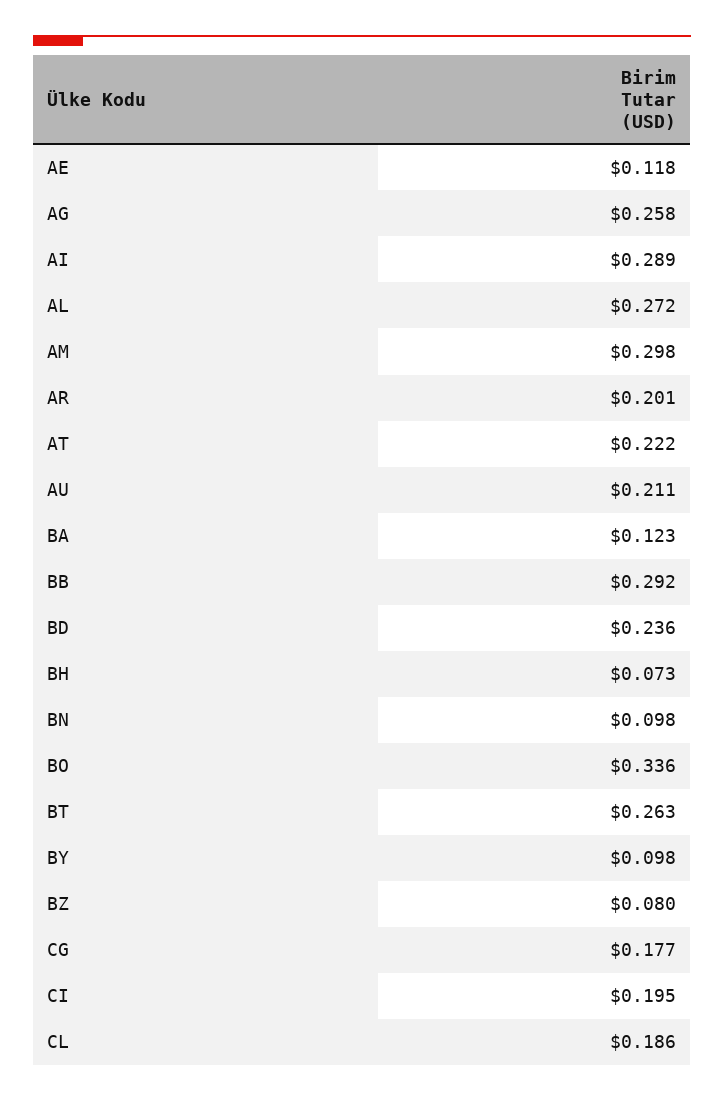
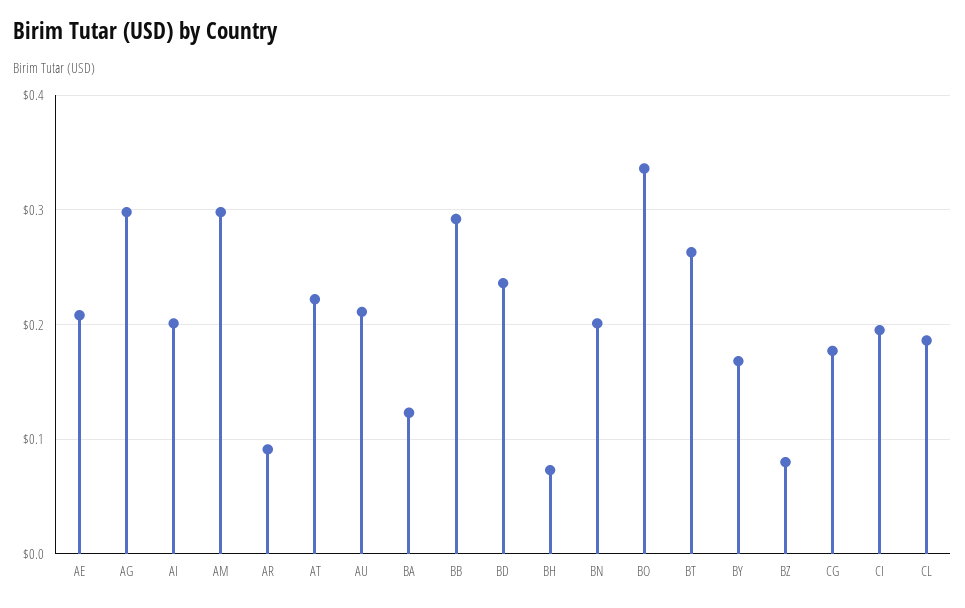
  {
-   "AE": 0.118,
+   "AE": 0.21,
-   "AG": 0.258,
+   "AG": 0.3,
-   "AI": 0.289,
+   "AI": 0.2,
-   "AL": 0.272,
    "AM": 0.298,
-   "AR": 0.201,
+   "AR": 0.09,
    "AT": 0.222,
    "AU": 0.211,
    "BA": 0.123,
    "BB": 0.292,
    "BD": 0.236,
    "BH": 0.073,
-   "BN": 0.098,
+   "BN": 0.2,
    "BO": 0.336,
    "BT": 0.263,
-   "BY": 0.098,
+   "BY": 0.17,
    "BZ": 0.08,
    "CG": 0.177,
    "CI": 0.195,
    "CL": 0.186
  }

